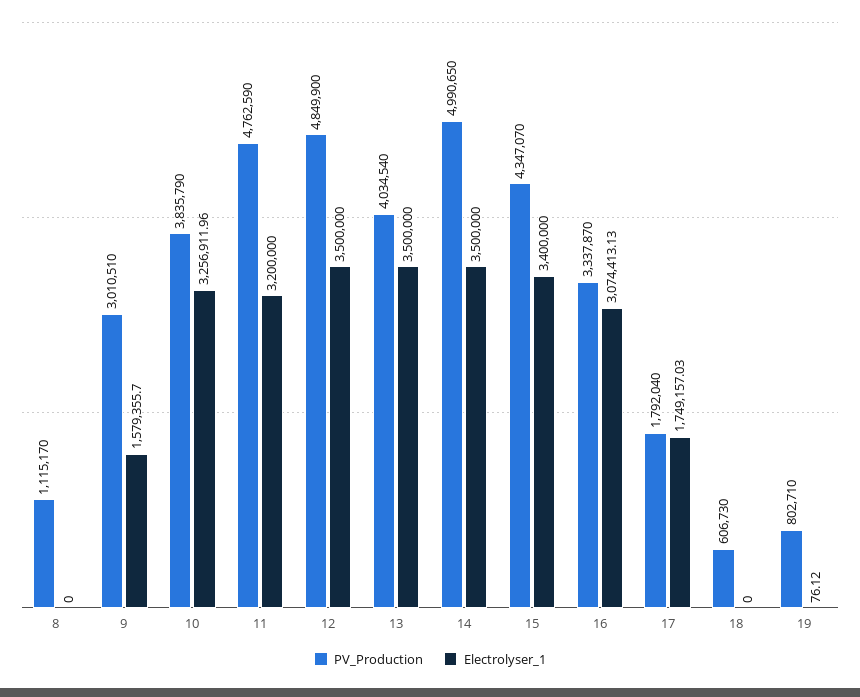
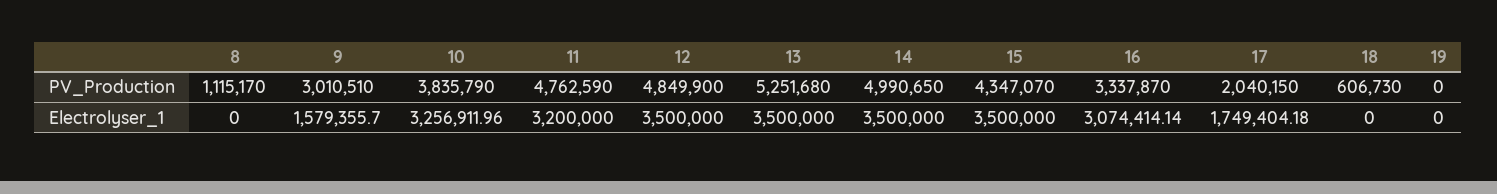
  {
    "PV_Production": {
      "8": 1115170,
      "9": 3010510,
      "10": 3835790,
      "11": 4762590,
      "12": 4849900,
-     "13": 4034540,
+     "13": 5251680,
      "14": 4990650,
      "15": 4347070,
      "16": 3337870,
-     "17": 1792040,
+     "17": 2040150,
      "18": 606730,
-     "19": 802710
+     "19": 0
    },
    "Electrolyser_1": {
      "8": 0,
      "9": 1579355.7,
      "10": 3256911.96,
      "11": 3200000,
      "12": 3500000,
      "13": 3500000,
      "14": 3500000,
-     "15": 3400000,
+     "15": 3500000,
-     "16": 3074413.13,
+     "16": 3074414.14,
-     "17": 1749157.03,
+     "17": 1749404.18,
      "18": 0,
-     "19": 76.12
+     "19": 0
    }
  }

